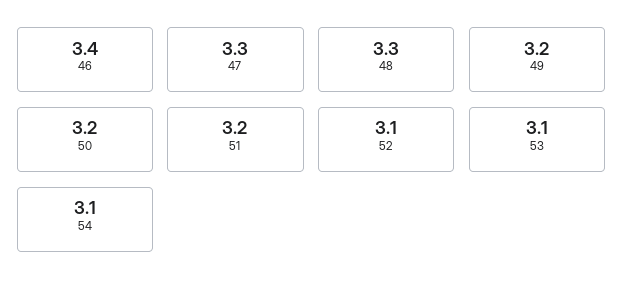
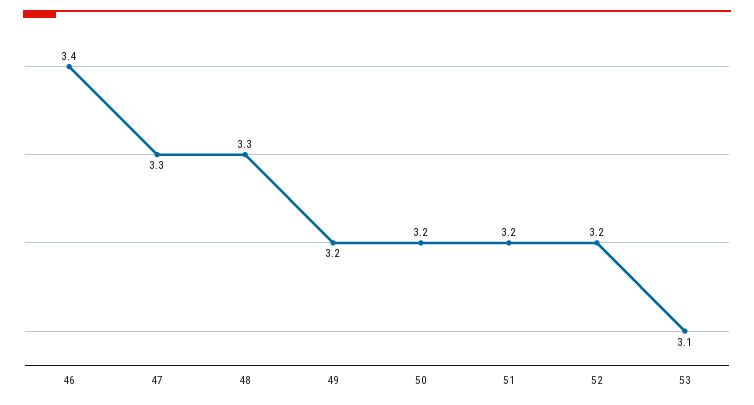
  {
    "46": 3.4,
    "47": 3.3,
    "48": 3.3,
    "49": 3.2,
    "50": 3.2,
    "51": 3.2,
-   "52": 3.1,
+   "52": 3.2,
-   "53": 3.1,
+   "53": 3.1
-   "54": 3.1
  }

